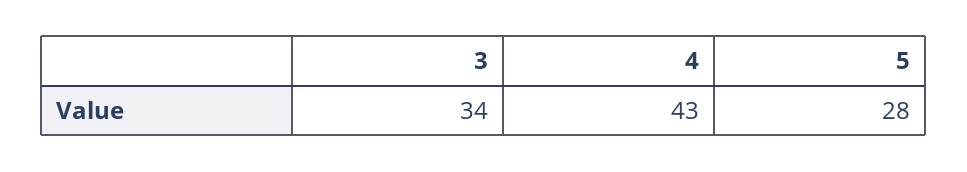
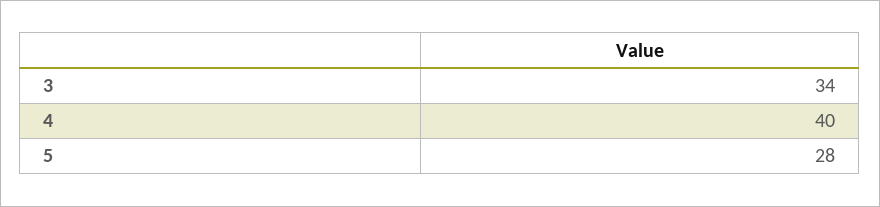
  {
    "3": 34,
-   "4": 43,
+   "4": 40,
    "5": 28
  }

